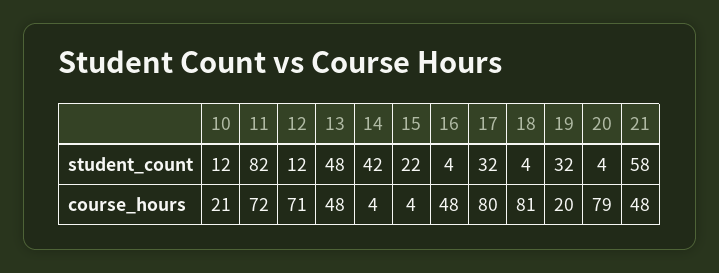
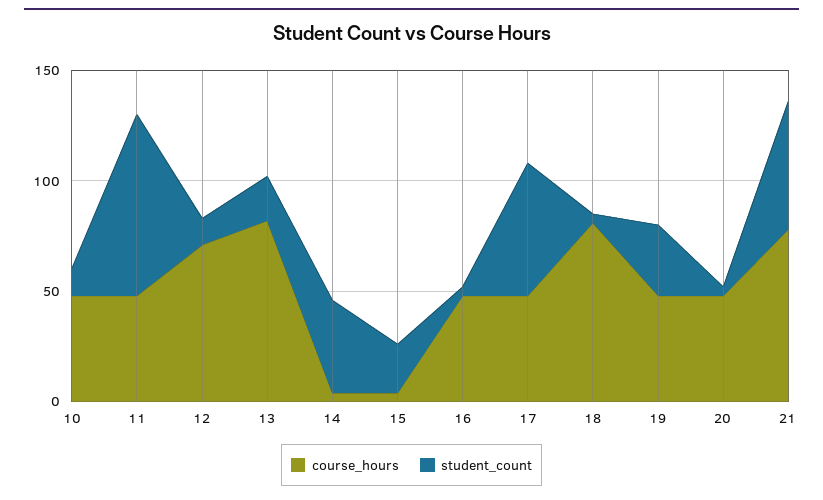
  {
    "student_count": {
      "10": 12,
      "11": 82,
      "12": 12,
-     "13": 48,
+     "13": 20,
      "14": 42,
      "15": 22,
      "16": 4,
-     "17": 32,
+     "17": 60,
      "18": 4,
      "19": 32,
      "20": 4,
      "21": 58
    },
    "course_hours": {
-     "10": 21,
+     "10": 50,
-     "11": 72,
+     "11": 50,
      "12": 71,
-     "13": 48,
+     "13": 80,
      "14": 4,
      "15": 4,
      "16": 48,
-     "17": 80,
+     "17": 50,
      "18": 81,
-     "19": 20,
+     "19": 50,
-     "20": 79,
+     "20": 50,
-     "21": 48
+     "21": 80
    }
  }

